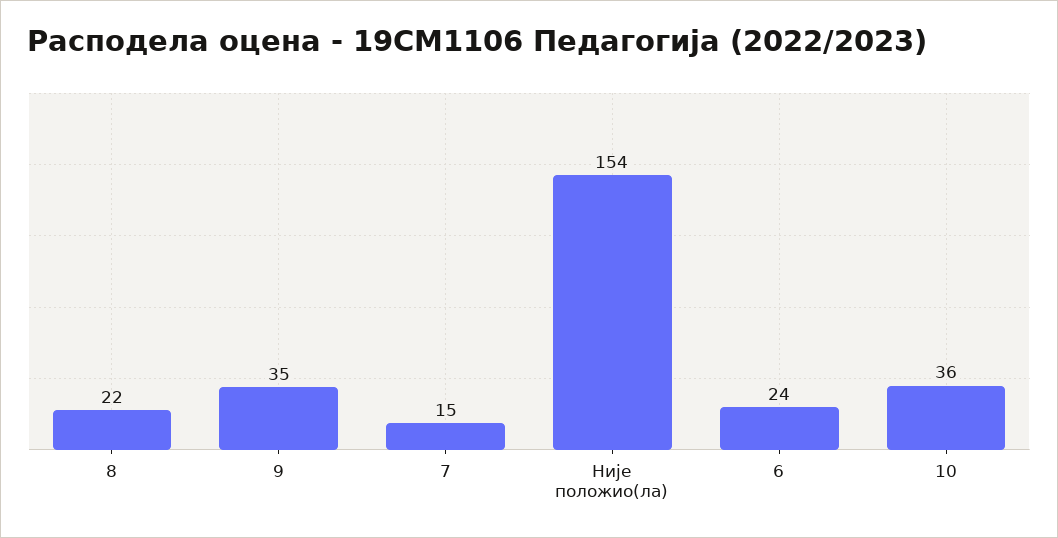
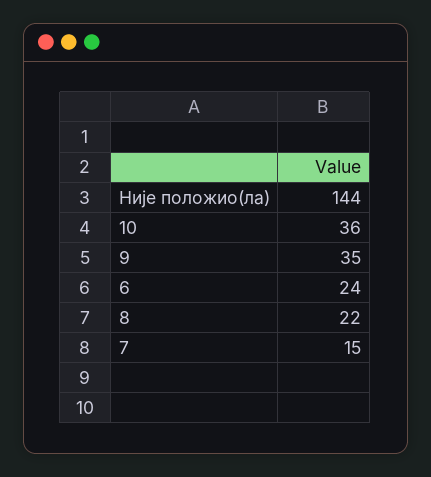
  {
    "8": 22,
    "9": 35,
    "7": 15,
-   "Није положио(ла)": 154,
+   "Није положио(ла)": 144,
    "6": 24,
    "10": 36
  }

